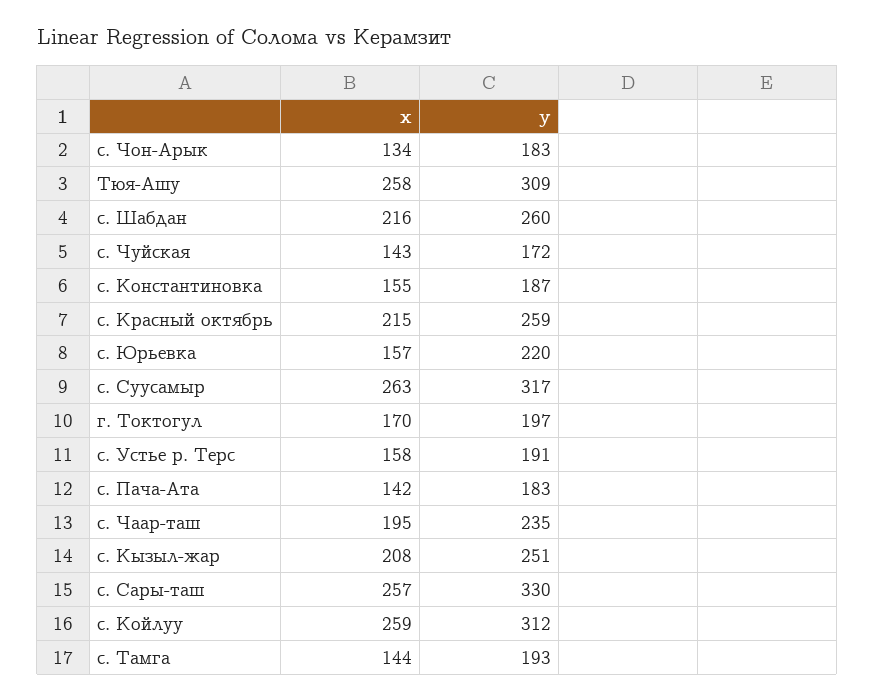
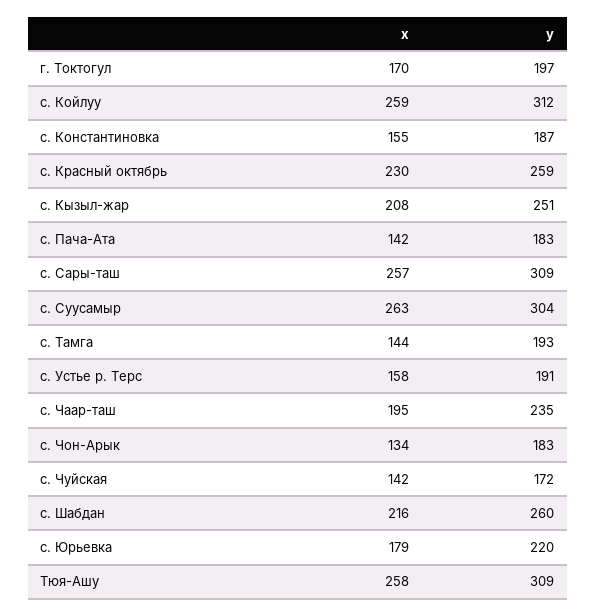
  {
    "x": {
      "с. Чон-Арык": 134,
      "Тюя-Ашу": 258,
      "с. Шабдан": 216,
-     "с. Чуйская": 143,
+     "с. Чуйская": 142,
      "с. Константиновка": 155,
-     "с. Красный октябрь": 215,
+     "с. Красный октябрь": 230,
-     "с. Юрьевка": 157,
+     "с. Юрьевка": 179,
      "с. Суусамыр": 263,
      "г. Токтогул": 170,
      "с. Устье р. Терс": 158,
      "с. Пача-Ата": 142,
      "с. Чаар-таш": 195,
      "с. Кызыл-жар": 208,
      "с. Сары-таш": 257,
      "с. Койлуу": 259,
      "с. Тамга": 144
    },
    "y": {
      "с. Чон-Арык": 183,
      "Тюя-Ашу": 309,
      "с. Шабдан": 260,
      "с. Чуйская": 172,
      "с. Константиновка": 187,
      "с. Красный октябрь": 259,
      "с. Юрьевка": 220,
-     "с. Суусамыр": 317,
+     "с. Суусамыр": 304,
      "г. Токтогул": 197,
      "с. Устье р. Терс": 191,
      "с. Пача-Ата": 183,
      "с. Чаар-таш": 235,
      "с. Кызыл-жар": 251,
-     "с. Сары-таш": 330,
+     "с. Сары-таш": 309,
      "с. Койлуу": 312,
      "с. Тамга": 193
    }
  }

